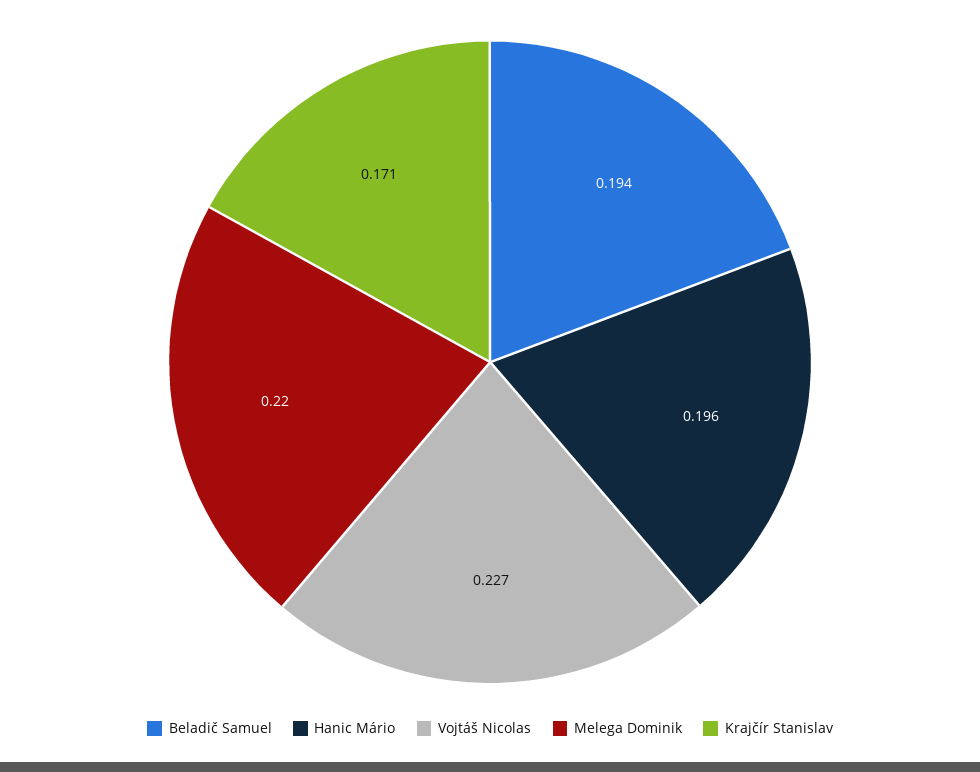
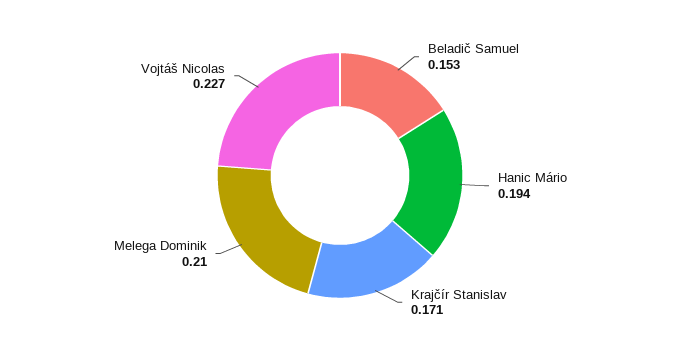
  {
-   "Beladič Samuel": 0.194,
+   "Beladič Samuel": 0.153,
-   "Hanic Mário": 0.196,
+   "Hanic Mário": 0.194,
    "Vojtáš Nicolas": 0.227,
-   "Melega Dominik": 0.22,
+   "Melega Dominik": 0.21,
    "Krajčír Stanislav": 0.171
  }

